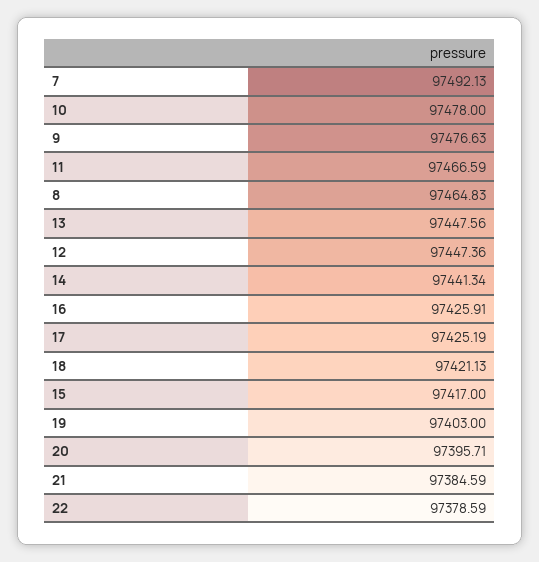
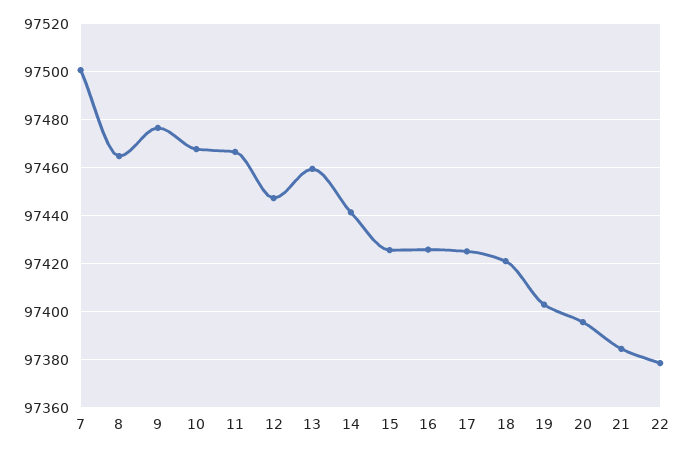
  {
-   "7": 97492.13,
+   "7": 97500,
-   "10": 97478,
+   "10": 97467.5,
    "9": 97476.63,
    "11": 97466.59,
    "8": 97464.83,
-   "13": 97447.56,
+   "13": 97460,
    "12": 97447.36,
    "14": 97441.34,
    "16": 97425.91,
    "17": 97425.19,
    "18": 97421.13,
-   "15": 97417,
+   "15": 97425,
    "19": 97403,
    "20": 97395.71,
    "21": 97384.59,
    "22": 97378.59
  }

